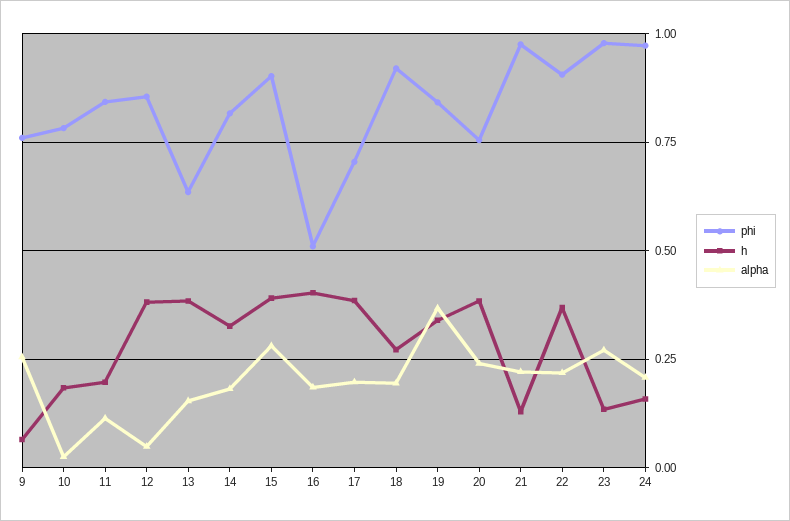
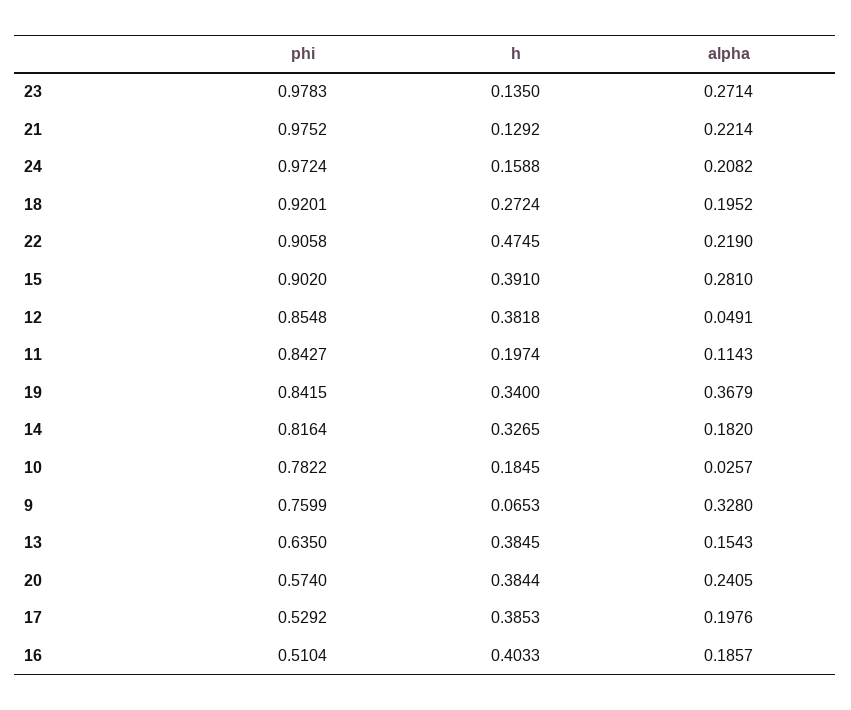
  {
    "phi": {
      "9": 0.7599,
      "10": 0.7822,
      "11": 0.8427,
      "12": 0.8548,
      "13": 0.635,
      "14": 0.8164,
      "15": 0.902,
      "16": 0.5104,
-     "17": 0.7,
+     "17": 0.5292,
      "18": 0.9201,
      "19": 0.8415,
-     "20": 0.75,
+     "20": 0.574,
      "21": 0.9752,
      "22": 0.9058,
      "23": 0.9783,
      "24": 0.9724
    },
    "h": {
      "9": 0.0653,
      "10": 0.1845,
      "11": 0.1974,
      "12": 0.3818,
      "13": 0.3845,
      "14": 0.3265,
      "15": 0.391,
      "16": 0.4033,
      "17": 0.3853,
      "18": 0.2724,
      "19": 0.34,
      "20": 0.3844,
      "21": 0.1292,
-     "22": 0.375,
+     "22": 0.4745,
      "23": 0.135,
      "24": 0.1588
    },
    "alpha": {
-     "9": 0.25,
+     "9": 0.328,
      "10": 0.0257,
      "11": 0.1143,
      "12": 0.0491,
      "13": 0.1543,
      "14": 0.182,
      "15": 0.281,
      "16": 0.1857,
      "17": 0.1976,
      "18": 0.1952,
      "19": 0.3679,
      "20": 0.2405,
      "21": 0.2214,
      "22": 0.219,
      "23": 0.2714,
      "24": 0.2082
    }
  }

